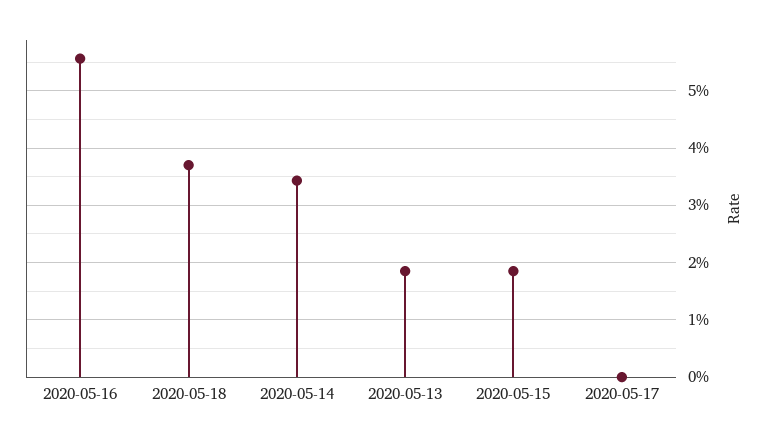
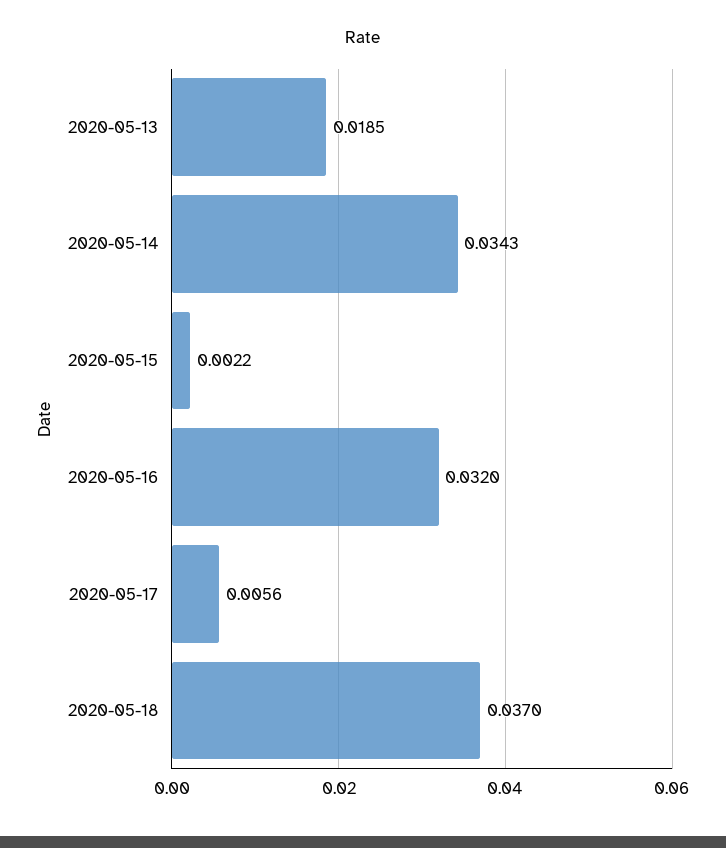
  {
-   "2020-05-16": 0.056,
+   "2020-05-16": 0.032,
    "2020-05-18": 0.037,
    "2020-05-14": 0.0343,
    "2020-05-13": 0.0185,
-   "2020-05-15": 0.018,
+   "2020-05-15": 0.0022,
-   "2020-05-17": 0
+   "2020-05-17": 0.0056
  }

